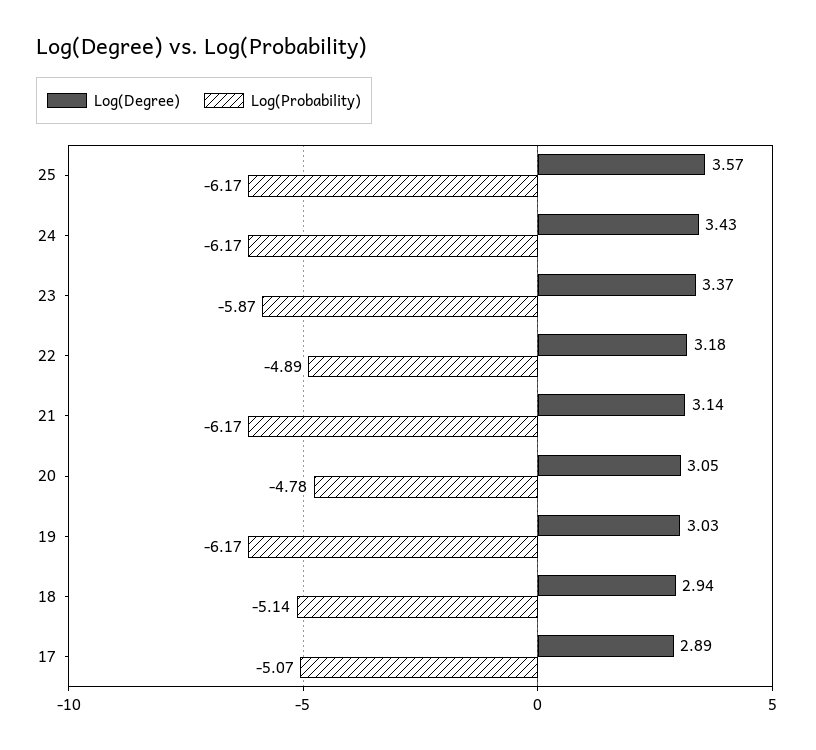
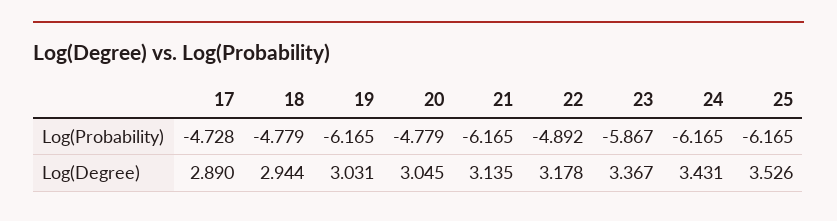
  {
    "Log(Degree)": {
-     "25": 3.57,
+     "25": 3.526,
      "24": 3.431,
      "23": 3.367,
      "22": 3.178,
      "21": 3.135,
      "20": 3.045,
      "19": 3.031,
      "18": 2.944,
      "17": 2.89
    },
    "Log(Probability)": {
      "25": -6.165,
      "24": -6.165,
      "23": -5.867,
      "22": -4.892,
      "21": -6.165,
      "20": -4.779,
      "19": -6.165,
-     "18": -5.14,
+     "18": -4.779,
-     "17": -5.07
+     "17": -4.728
    }
  }

